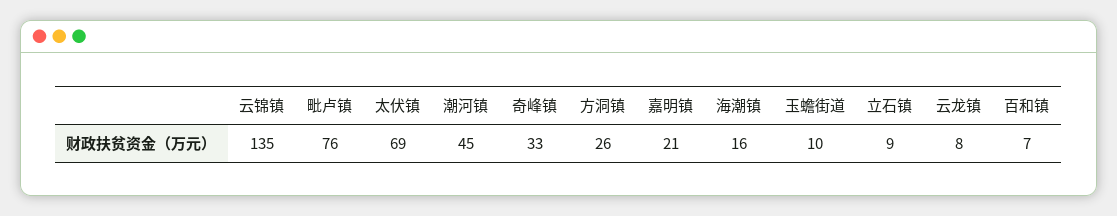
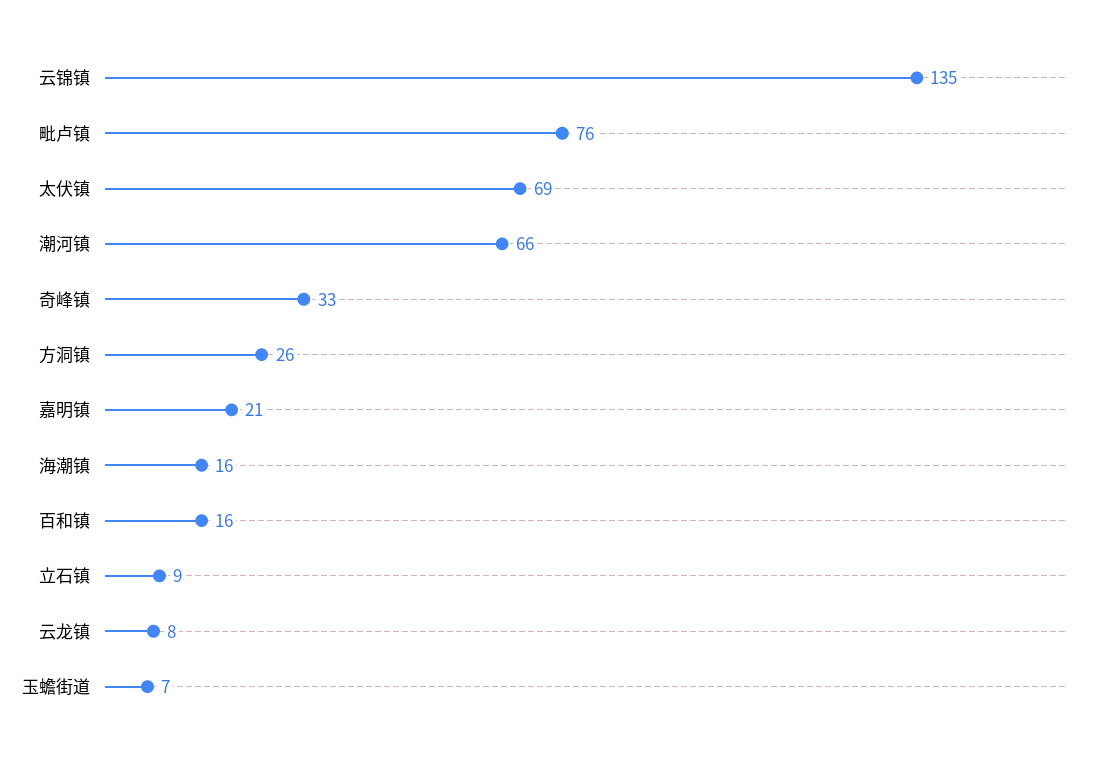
  {
    "云锦镇": 135,
    "毗卢镇": 76,
    "太伏镇": 69,
-   "潮河镇": 45,
+   "潮河镇": 66,
    "奇峰镇": 33,
    "方洞镇": 26,
    "嘉明镇": 21,
    "海潮镇": 16,
-   "玉蟾街道": 10,
+   "玉蟾街道": 7,
    "立石镇": 9,
    "云龙镇": 8,
-   "百和镇": 7
+   "百和镇": 16
  }

